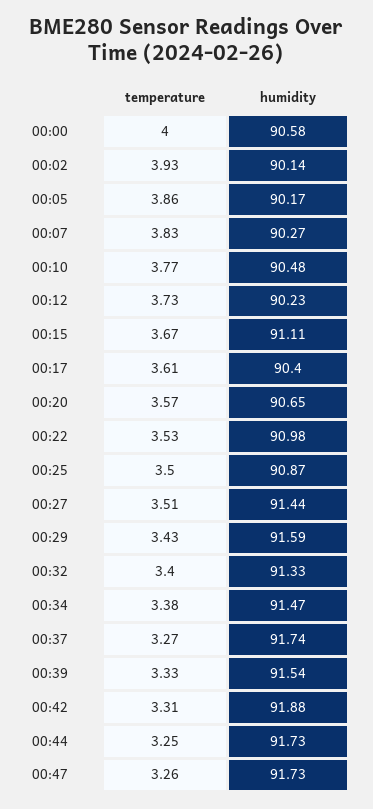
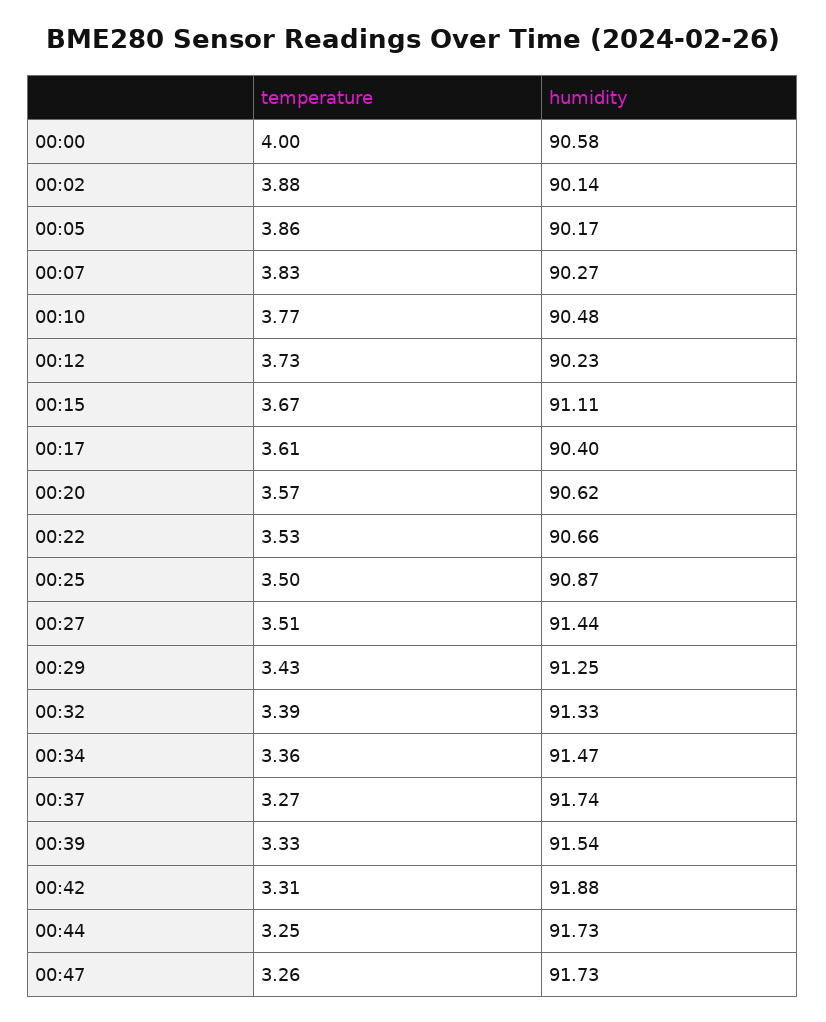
  {
    "temperature": {
      "00:00": 4,
-     "00:02": 3.93,
+     "00:02": 3.88,
      "00:05": 3.86,
      "00:07": 3.83,
      "00:10": 3.77,
      "00:12": 3.73,
      "00:15": 3.67,
      "00:17": 3.61,
      "00:20": 3.57,
      "00:22": 3.53,
      "00:25": 3.5,
      "00:27": 3.51,
      "00:29": 3.43,
-     "00:32": 3.4,
+     "00:32": 3.39,
-     "00:34": 3.38,
+     "00:34": 3.36,
      "00:37": 3.27,
      "00:39": 3.33,
      "00:42": 3.31,
      "00:44": 3.25,
      "00:47": 3.26
    },
    "humidity": {
      "00:00": 90.58,
      "00:02": 90.14,
      "00:05": 90.17,
      "00:07": 90.27,
      "00:10": 90.48,
      "00:12": 90.23,
      "00:15": 91.11,
      "00:17": 90.4,
-     "00:20": 90.65,
+     "00:20": 90.62,
-     "00:22": 90.98,
+     "00:22": 90.66,
      "00:25": 90.87,
      "00:27": 91.44,
-     "00:29": 91.59,
+     "00:29": 91.25,
      "00:32": 91.33,
      "00:34": 91.47,
      "00:37": 91.74,
      "00:39": 91.54,
      "00:42": 91.88,
      "00:44": 91.73,
      "00:47": 91.73
    }
  }

